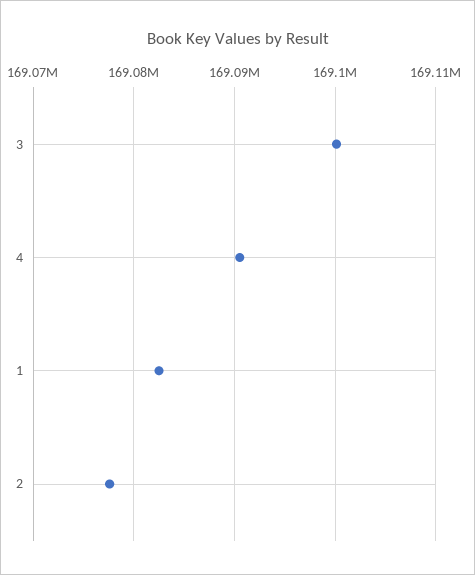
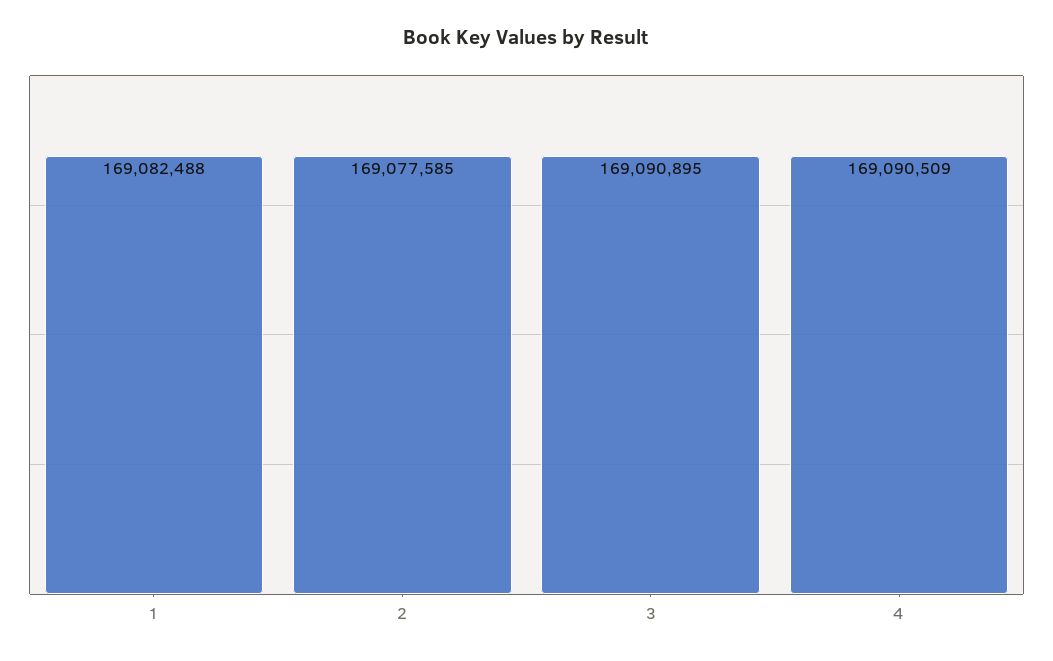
  {
-   "3": 169100000,
+   "3": 169090895,
    "4": 169090509,
    "1": 169082488,
    "2": 169077585
  }

